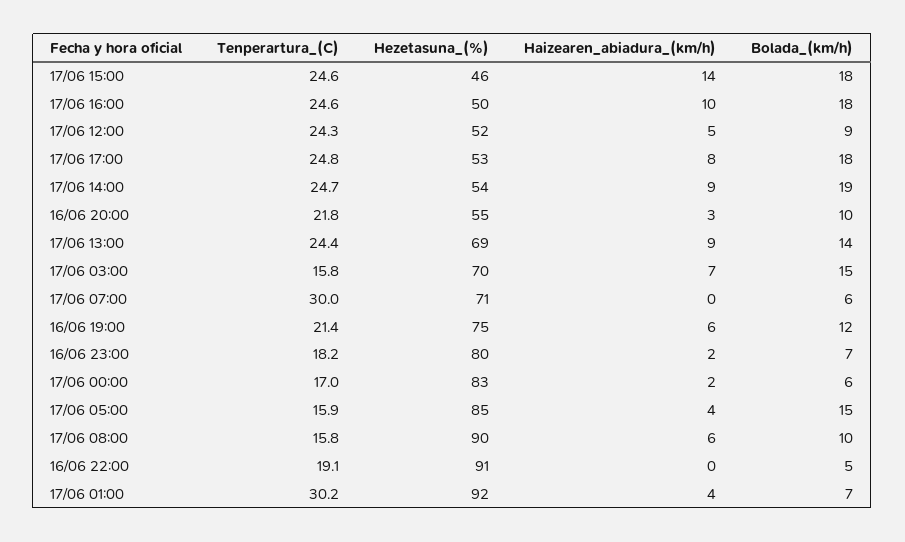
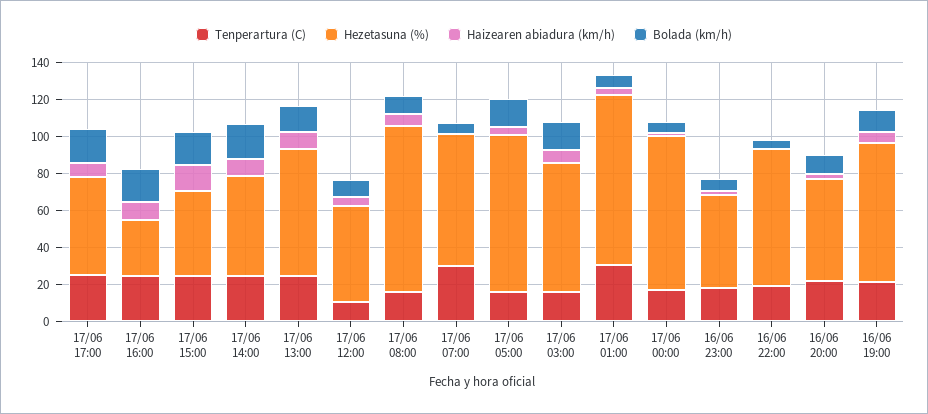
  {
    "Tenperartura_(C)": {
      "17/06 15:00": 24.6,
      "17/06 16:00": 24.6,
-     "17/06 12:00": 24.3,
+     "17/06 12:00": 10,
      "17/06 17:00": 24.8,
      "17/06 14:00": 24.7,
      "16/06 20:00": 21.8,
      "17/06 13:00": 24.4,
      "17/06 03:00": 15.8,
      "17/06 07:00": 30,
      "16/06 19:00": 21.4,
      "16/06 23:00": 18.2,
      "17/06 00:00": 17,
      "17/06 05:00": 15.9,
      "17/06 08:00": 15.8,
      "16/06 22:00": 19.1,
      "17/06 01:00": 30.2
    },
    "Hezetasuna_(%)": {
      "17/06 15:00": 46,
-     "17/06 16:00": 50,
+     "17/06 16:00": 30,
      "17/06 12:00": 52,
      "17/06 17:00": 53,
      "17/06 14:00": 54,
      "16/06 20:00": 55,
      "17/06 13:00": 69,
      "17/06 03:00": 70,
      "17/06 07:00": 71,
      "16/06 19:00": 75,
-     "16/06 23:00": 80,
+     "16/06 23:00": 50,
      "17/06 00:00": 83,
      "17/06 05:00": 85,
      "17/06 08:00": 90,
-     "16/06 22:00": 91,
+     "16/06 22:00": 75,
      "17/06 01:00": 92
    },
    "Haizearen_abiadura_(km/h)": {
      "17/06 15:00": 14,
      "17/06 16:00": 10,
      "17/06 12:00": 5,
      "17/06 17:00": 8,
      "17/06 14:00": 9,
      "16/06 20:00": 3,
      "17/06 13:00": 9,
      "17/06 03:00": 7,
      "17/06 07:00": 0,
      "16/06 19:00": 6,
      "16/06 23:00": 2,
      "17/06 00:00": 2,
      "17/06 05:00": 4,
      "17/06 08:00": 6,
      "16/06 22:00": 0,
      "17/06 01:00": 4
    },
    "Bolada_(km/h)": {
      "17/06 15:00": 18,
      "17/06 16:00": 18,
      "17/06 12:00": 9,
      "17/06 17:00": 18,
      "17/06 14:00": 19,
      "16/06 20:00": 10,
      "17/06 13:00": 14,
      "17/06 03:00": 15,
      "17/06 07:00": 6,
      "16/06 19:00": 12,
      "16/06 23:00": 7,
      "17/06 00:00": 6,
      "17/06 05:00": 15,
      "17/06 08:00": 10,
      "16/06 22:00": 5,
      "17/06 01:00": 7
    }
  }

